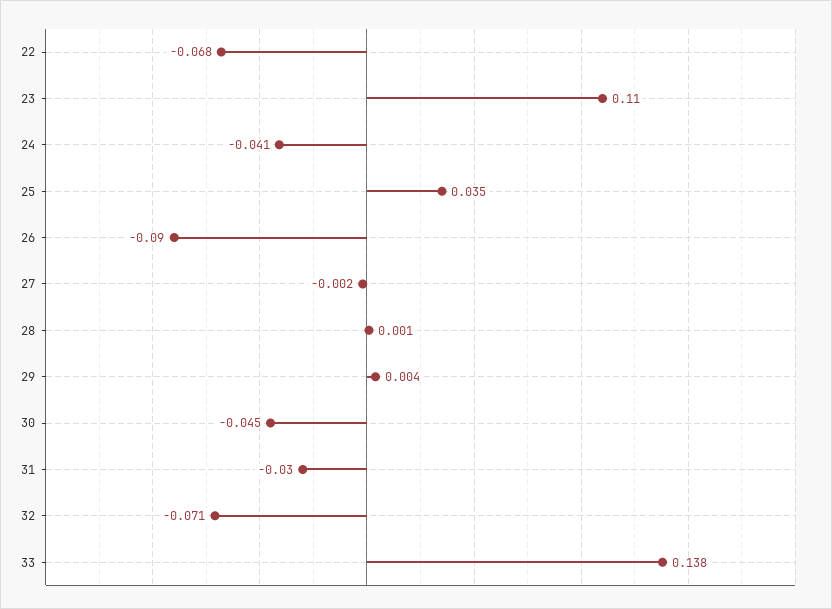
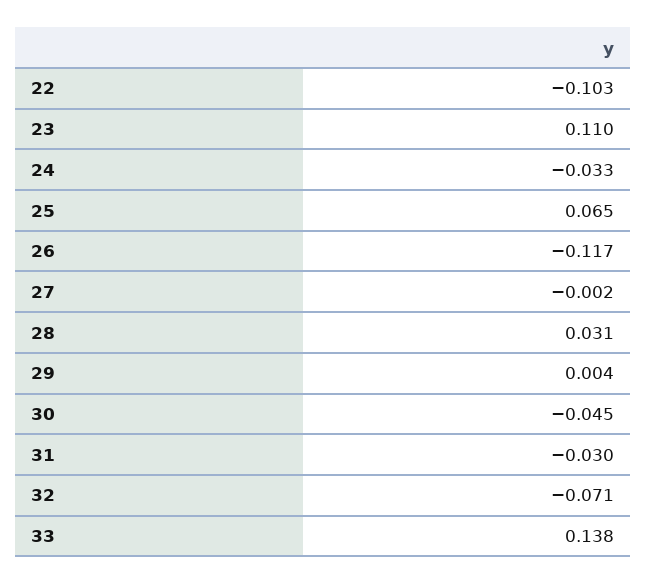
  {
-   "22": -0.068,
+   "22": -0.103,
    "23": 0.11,
-   "24": -0.041,
+   "24": -0.033,
-   "25": 0.035,
+   "25": 0.065,
-   "26": -0.09,
+   "26": -0.117,
    "27": -0.002,
-   "28": 0.001,
+   "28": 0.031,
    "29": 0.004,
    "30": -0.045,
    "31": -0.03,
    "32": -0.071,
    "33": 0.138
  }

